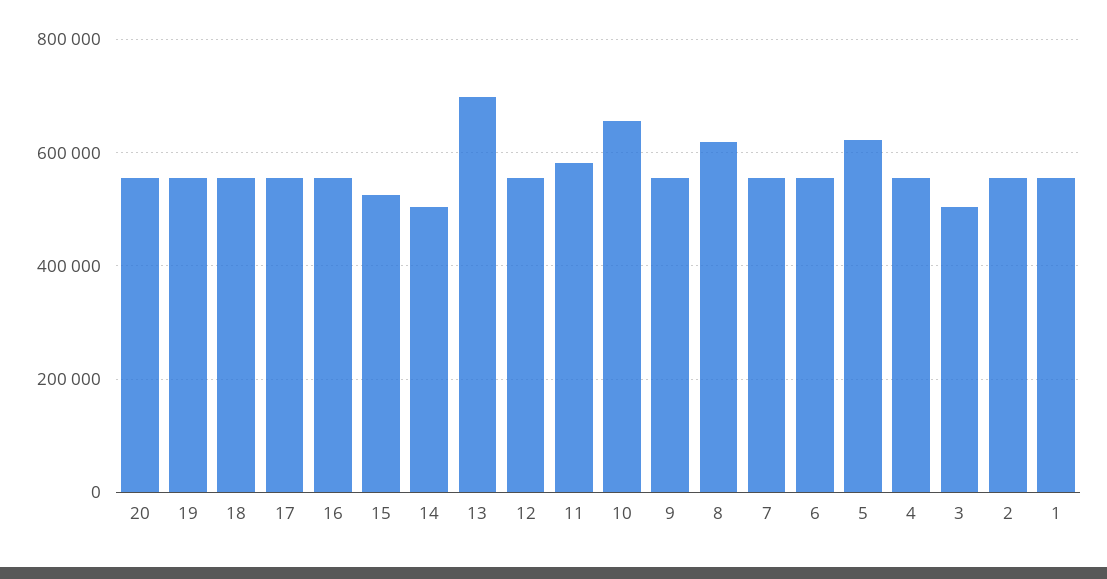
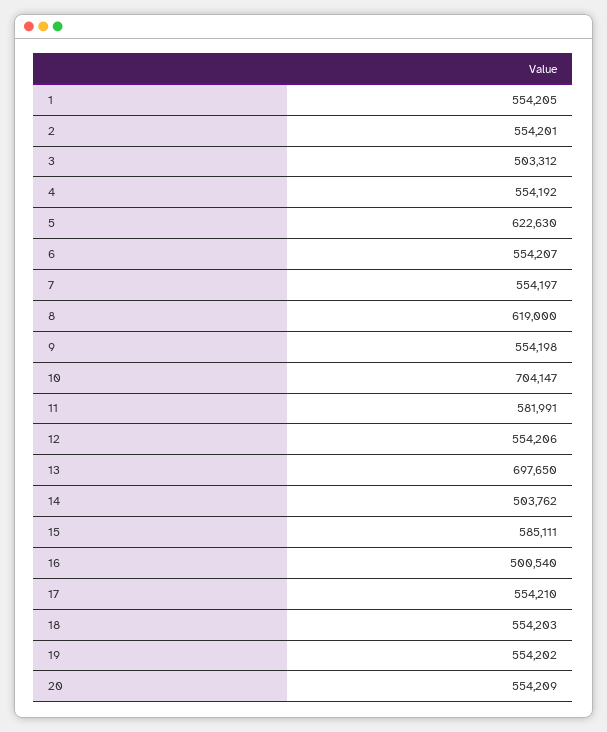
  {
    "20": 554209,
    "19": 554202,
    "18": 554203,
    "17": 554210,
-   "16": 560000,
+   "16": 500540,
-   "15": 520000,
+   "15": 585111,
    "14": 503762,
    "13": 697650,
    "12": 554206,
    "11": 581991,
-   "10": 660000,
+   "10": 704147,
    "9": 554198,
    "8": 619000,
    "7": 554197,
    "6": 554207,
    "5": 622630,
    "4": 554192,
    "3": 503312,
    "2": 554201,
    "1": 554205
  }

